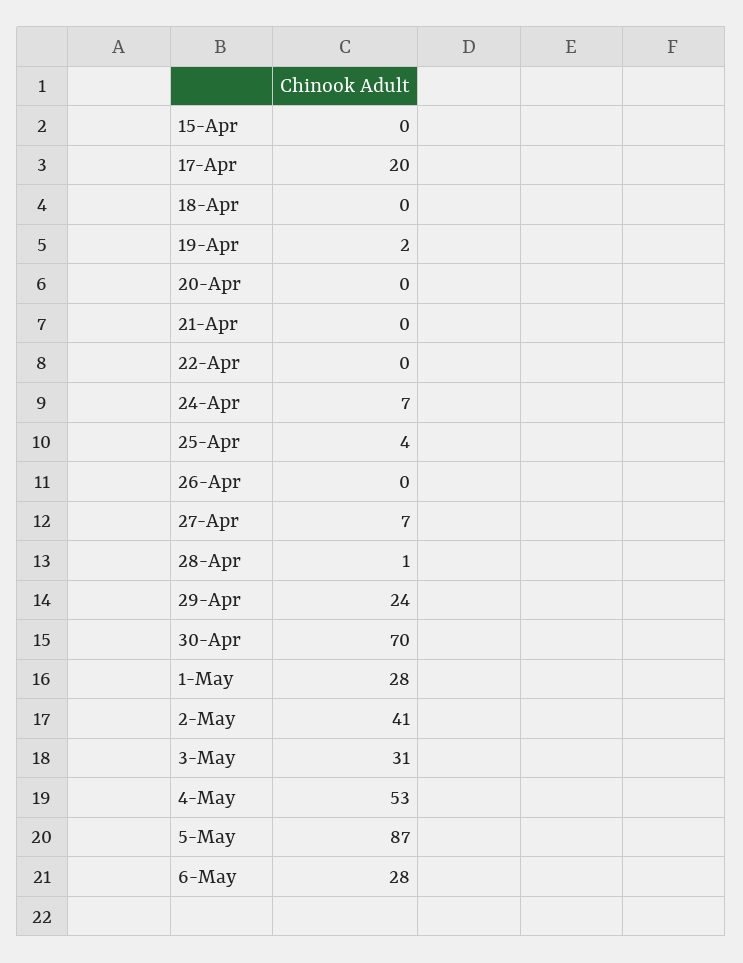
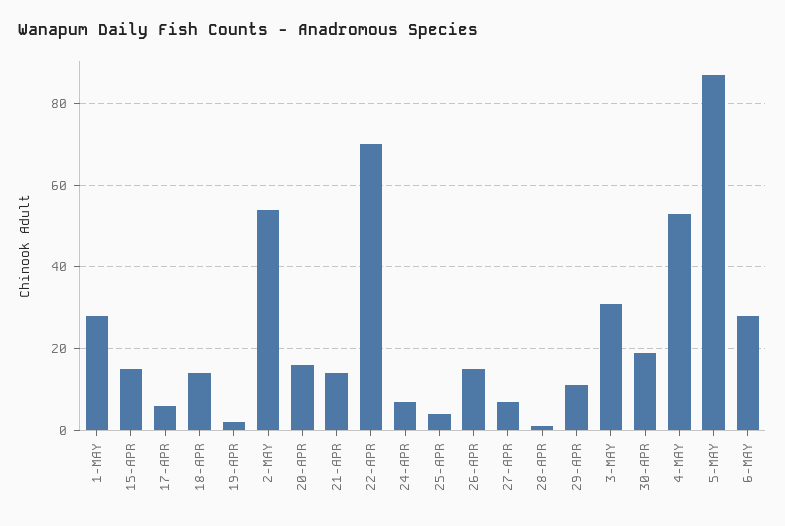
  {
-   "15-Apr": 0,
+   "15-Apr": 15,
-   "17-Apr": 20,
+   "17-Apr": 5,
-   "18-Apr": 0,
+   "18-Apr": 15,
    "19-Apr": 2,
-   "20-Apr": 0,
+   "20-Apr": 15,
-   "21-Apr": 0,
+   "21-Apr": 15,
-   "22-Apr": 0,
+   "22-Apr": 70,
    "24-Apr": 7,
    "25-Apr": 4,
-   "26-Apr": 0,
+   "26-Apr": 15,
    "27-Apr": 7,
    "28-Apr": 1,
-   "29-Apr": 24,
+   "29-Apr": 10,
-   "30-Apr": 70,
+   "30-Apr": 20,
    "1-May": 28,
-   "2-May": 41,
+   "2-May": 55,
    "3-May": 31,
    "4-May": 53,
    "5-May": 87,
    "6-May": 28
  }

